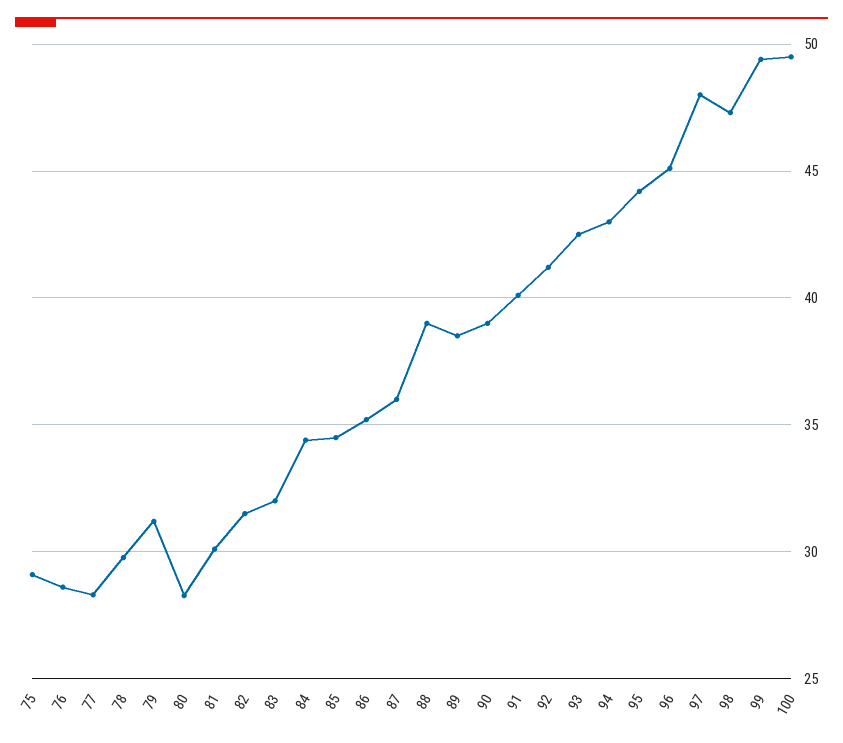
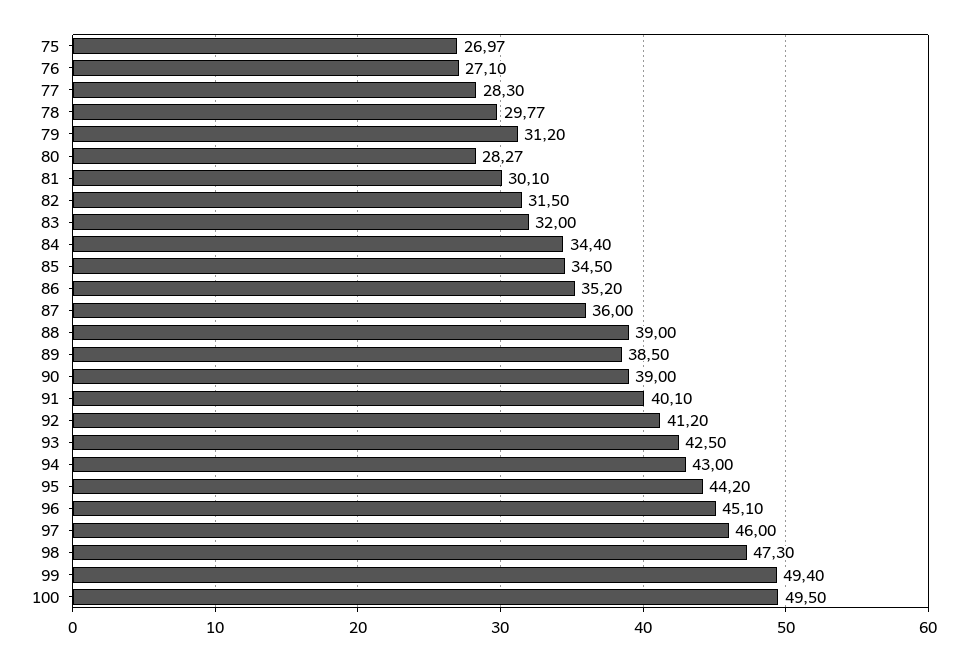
  {
-   "75": 29,
+   "75": 26.97,
-   "76": 28.5,
+   "76": 27.1,
    "77": 28.3,
    "78": 29.77,
    "79": 31.2,
    "80": 28.27,
    "81": 30.1,
    "82": 31.5,
    "83": 32,
    "84": 34.4,
    "85": 34.5,
    "86": 35.2,
    "87": 36,
    "88": 39,
    "89": 38.5,
    "90": 39,
    "91": 40.1,
    "92": 41.2,
    "93": 42.5,
    "94": 43,
    "95": 44.2,
    "96": 45.1,
-   "97": 48,
+   "97": 46,
    "98": 47.3,
    "99": 49.4,
    "100": 49.5
  }

